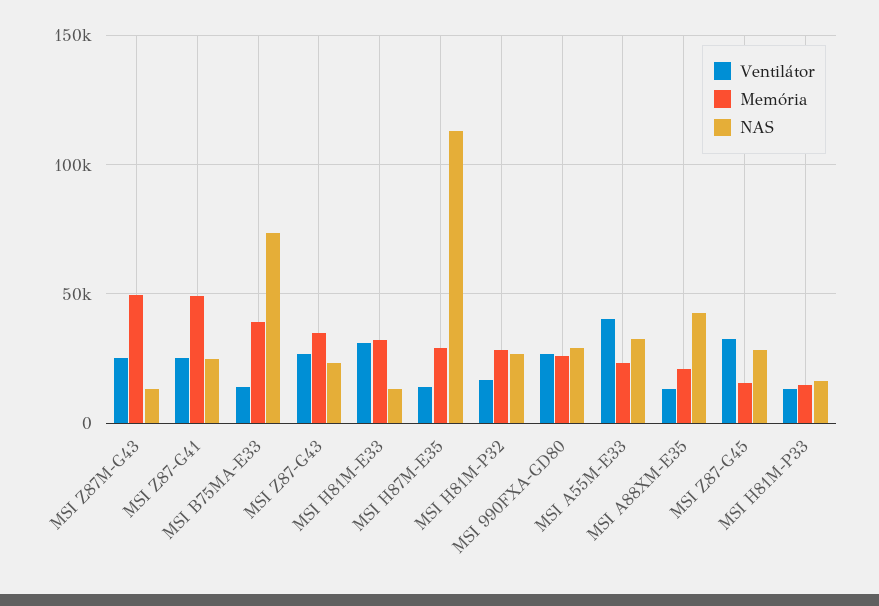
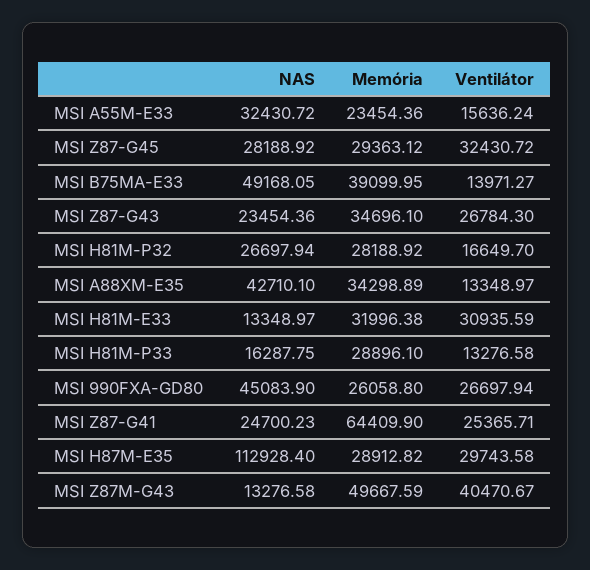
  {
    "Ventilátor": {
-     "MSI Z87M-G43": 25000,
+     "MSI Z87M-G43": 40470.67,
      "MSI Z87-G41": 25365.71,
      "MSI B75MA-E33": 13971.27,
      "MSI Z87-G43": 26784.3,
      "MSI H81M-E33": 30935.59,
-     "MSI H87M-E35": 15000,
+     "MSI H87M-E35": 29743.58,
      "MSI H81M-P32": 16649.7,
      "MSI 990FXA-GD80": 26697.94,
-     "MSI A55M-E33": 40000,
+     "MSI A55M-E33": 15636.24,
      "MSI A88XM-E35": 13348.97,
      "MSI Z87-G45": 32430.72,
      "MSI H81M-P33": 13276.58
    },
    "Memória": {
      "MSI Z87M-G43": 49667.59,
-     "MSI Z87-G41": 50000,
+     "MSI Z87-G41": 64409.9,
      "MSI B75MA-E33": 39099.95,
      "MSI Z87-G43": 34696.1,
      "MSI H81M-E33": 31996.38,
      "MSI H87M-E35": 28912.82,
      "MSI H81M-P32": 28188.92,
      "MSI 990FXA-GD80": 26058.8,
      "MSI A55M-E33": 23454.36,
-     "MSI A88XM-E35": 20000,
+     "MSI A88XM-E35": 34298.89,
-     "MSI Z87-G45": 15000,
+     "MSI Z87-G45": 29363.12,
-     "MSI H81M-P33": 15000
+     "MSI H81M-P33": 28896.1
    },
    "NAS": {
      "MSI Z87M-G43": 13276.58,
      "MSI Z87-G41": 24700.23,
-     "MSI B75MA-E33": 75000,
+     "MSI B75MA-E33": 49168.05,
      "MSI Z87-G43": 23454.36,
      "MSI H81M-E33": 13348.97,
      "MSI H87M-E35": 112928.4,
      "MSI H81M-P32": 26697.94,
-     "MSI 990FXA-GD80": 30000,
+     "MSI 990FXA-GD80": 45083.9,
      "MSI A55M-E33": 32430.72,
      "MSI A88XM-E35": 42710.1,
      "MSI Z87-G45": 28188.92,
      "MSI H81M-P33": 16287.75
    }
  }

